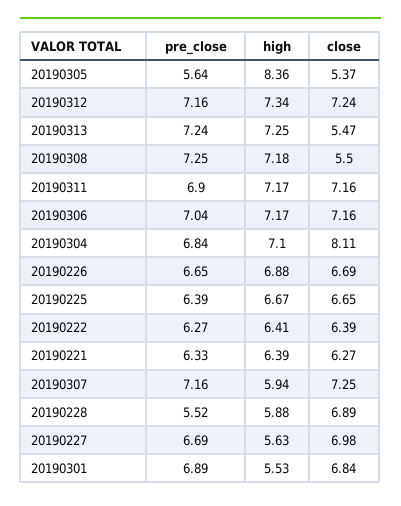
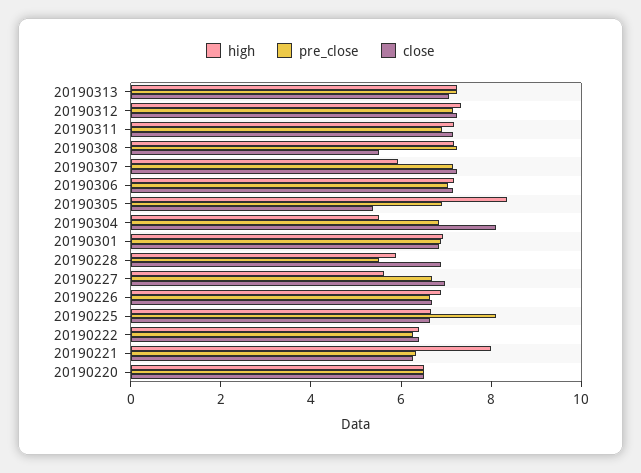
  {
    "pre_close": {
-     "20190305": 5.64,
+     "20190305": 7,
      "20190312": 7.16,
      "20190313": 7.24,
      "20190308": 7.25,
      "20190311": 6.9,
      "20190306": 7.04,
      "20190304": 6.84,
      "20190226": 6.65,
-     "20190225": 6.39,
+     "20190225": 8,
      "20190222": 6.27,
      "20190221": 6.33,
      "20190307": 7.16,
      "20190228": 5.52,
      "20190227": 6.69,
-     "20190301": 6.89
+     "20190301": 6.89,
+     "20190220": 6.5
    },
    "high": {
      "20190305": 8.36,
      "20190312": 7.34,
      "20190313": 7.25,
      "20190308": 7.18,
      "20190311": 7.17,
      "20190306": 7.17,
-     "20190304": 7.1,
+     "20190304": 5.5,
      "20190226": 6.88,
      "20190225": 6.67,
      "20190222": 6.41,
-     "20190221": 6.39,
+     "20190221": 8,
      "20190307": 5.94,
      "20190228": 5.88,
      "20190227": 5.63,
-     "20190301": 5.53
+     "20190301": 7,
+     "20190220": 6.5
    },
    "close": {
      "20190305": 5.37,
      "20190312": 7.24,
-     "20190313": 5.47,
+     "20190313": 7,
      "20190308": 5.5,
      "20190311": 7.16,
      "20190306": 7.16,
      "20190304": 8.11,
      "20190226": 6.69,
      "20190225": 6.65,
      "20190222": 6.39,
      "20190221": 6.27,
      "20190307": 7.25,
      "20190228": 6.89,
      "20190227": 6.98,
-     "20190301": 6.84
+     "20190301": 6.84,
+     "20190220": 6.5
    }
  }

